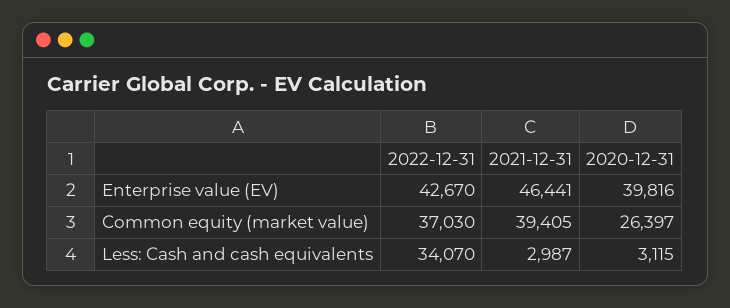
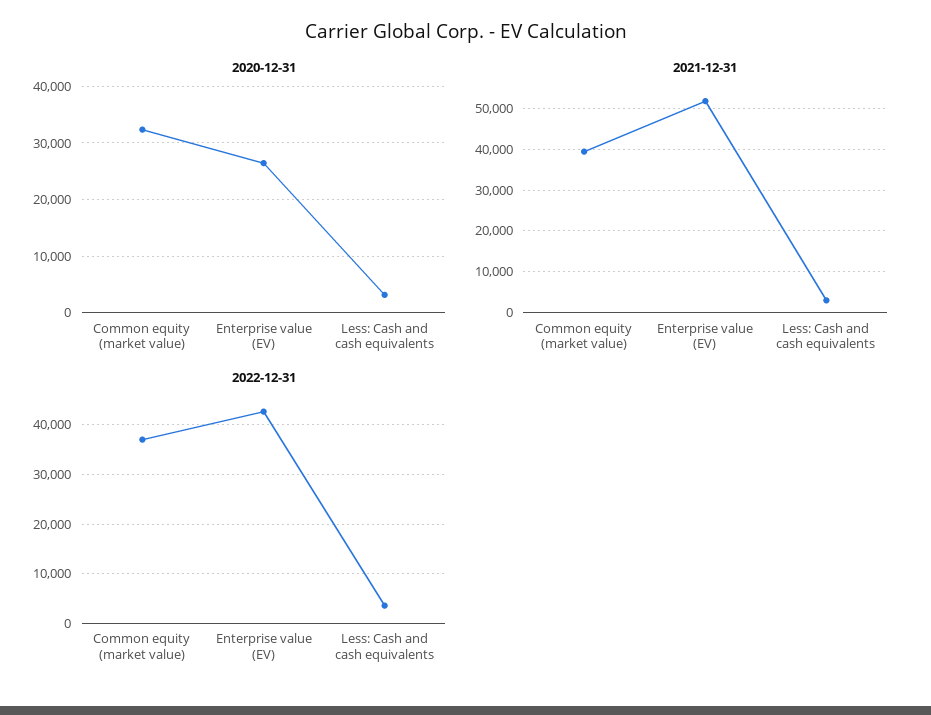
  {
    "2022-12-31": {
      "Enterprise value (EV)": 42670,
      "Common equity (market value)": 37030,
-     "Less: Cash and cash equivalents": 34070
+     "Less: Cash and cash equivalents": 4000
    },
    "2021-12-31": {
-     "Enterprise value (EV)": 46441,
+     "Enterprise value (EV)": 52000,
      "Common equity (market value)": 39405,
      "Less: Cash and cash equivalents": 2987
    },
    "2020-12-31": {
-     "Enterprise value (EV)": 39816,
+     "Enterprise value (EV)": 26000,
-     "Common equity (market value)": 26397,
+     "Common equity (market value)": 32000,
      "Less: Cash and cash equivalents": 3115
    }
  }

